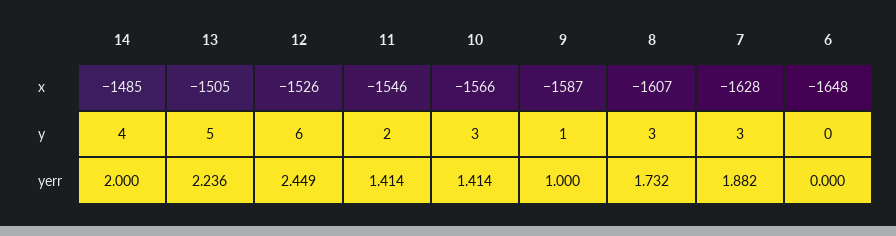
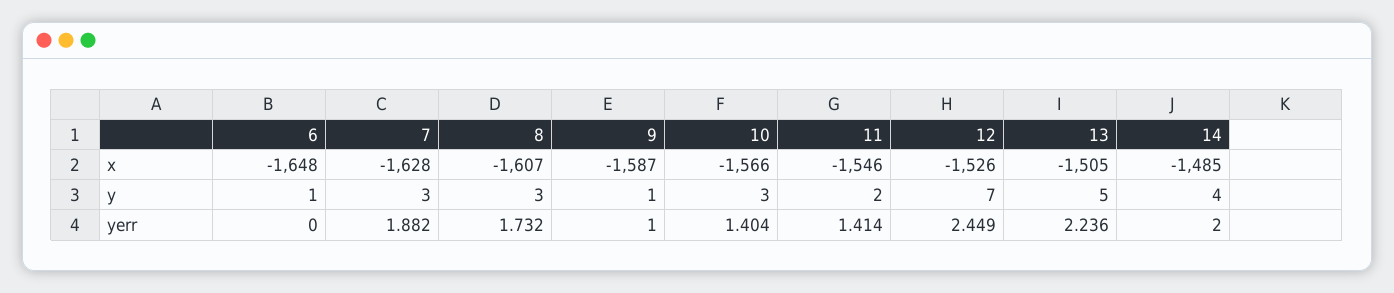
  {
    "14": {
      "x": -1485,
      "y": 4,
      "yerr": 2
    },
    "13": {
      "x": -1505,
      "y": 5,
      "yerr": 2.236
    },
    "12": {
      "x": -1526,
-     "y": 6,
+     "y": 7,
      "yerr": 2.449
    },
    "11": {
      "x": -1546,
      "y": 2,
      "yerr": 1.414
    },
    "10": {
      "x": -1566,
      "y": 3,
-     "yerr": 1.414
+     "yerr": 1.404
    },
    "9": {
      "x": -1587,
      "y": 1,
      "yerr": 1
    },
    "8": {
      "x": -1607,
      "y": 3,
      "yerr": 1.732
    },
    "7": {
      "x": -1628,
      "y": 3,
      "yerr": 1.882
    },
    "6": {
      "x": -1648,
-     "y": 0,
+     "y": 1,
      "yerr": 0
    }
  }

